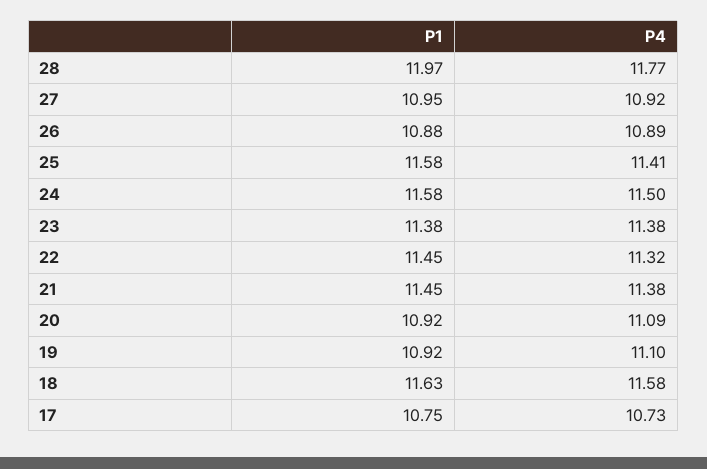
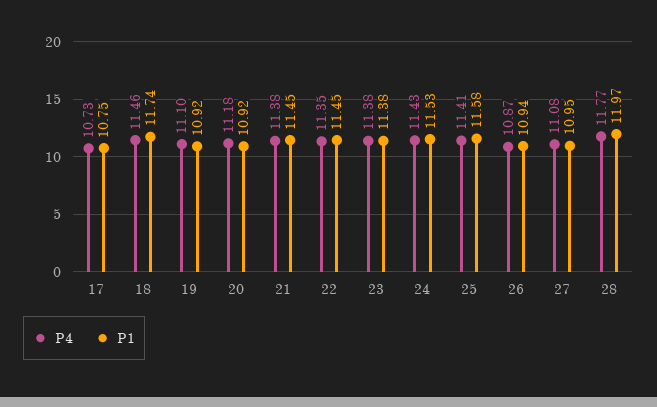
  {
    "P1": {
      "28": 11.97,
      "27": 10.95,
-     "26": 10.88,
+     "26": 10.94,
      "25": 11.58,
-     "24": 11.58,
+     "24": 11.53,
      "23": 11.38,
      "22": 11.45,
      "21": 11.45,
      "20": 10.92,
      "19": 10.92,
-     "18": 11.63,
+     "18": 11.74,
      "17": 10.75
    },
    "P4": {
      "28": 11.77,
-     "27": 10.92,
+     "27": 11.08,
-     "26": 10.89,
+     "26": 10.87,
      "25": 11.41,
-     "24": 11.5,
+     "24": 11.43,
      "23": 11.38,
-     "22": 11.32,
+     "22": 11.35,
      "21": 11.38,
-     "20": 11.09,
+     "20": 11.18,
      "19": 11.1,
-     "18": 11.58,
+     "18": 11.46,
      "17": 10.73
    }
  }

